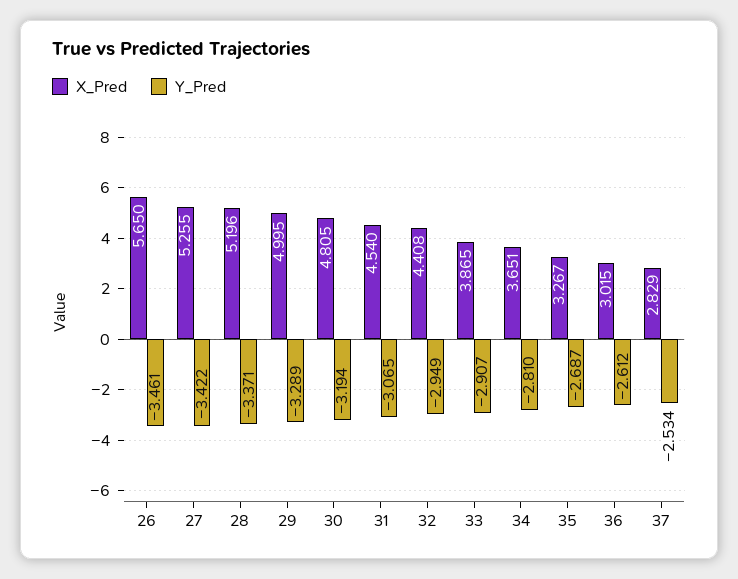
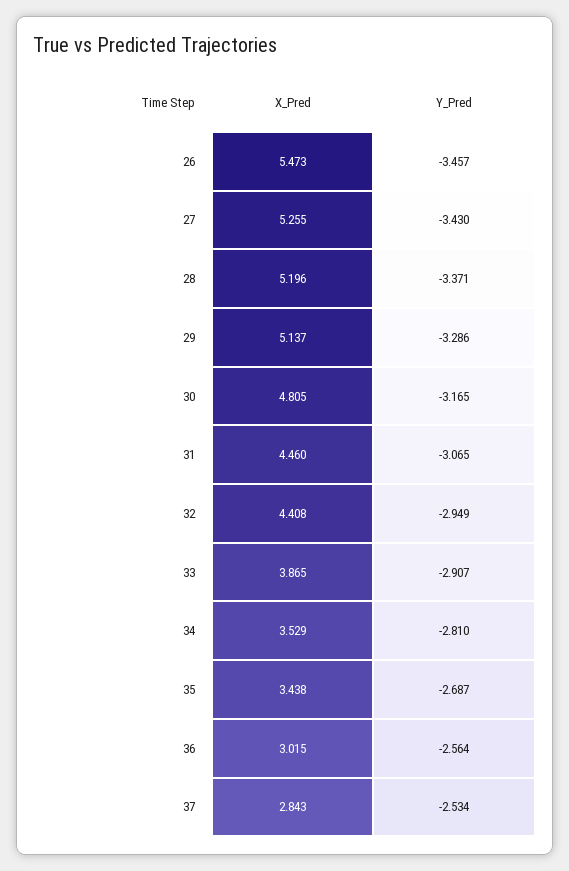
  {
    "X_Pred": {
-     "26": 5.65,
+     "26": 5.473,
      "27": 5.255,
      "28": 5.196,
-     "29": 4.995,
+     "29": 5.137,
      "30": 4.805,
-     "31": 4.54,
+     "31": 4.46,
      "32": 4.408,
      "33": 3.865,
-     "34": 3.651,
+     "34": 3.529,
-     "35": 3.267,
+     "35": 3.438,
      "36": 3.015,
-     "37": 2.829
+     "37": 2.843
    },
    "Y_Pred": {
-     "26": -3.461,
+     "26": -3.457,
-     "27": -3.422,
+     "27": -3.43,
      "28": -3.371,
-     "29": -3.289,
+     "29": -3.286,
-     "30": -3.194,
+     "30": -3.165,
      "31": -3.065,
      "32": -2.949,
      "33": -2.907,
      "34": -2.81,
      "35": -2.687,
-     "36": -2.612,
+     "36": -2.564,
      "37": -2.534
    }
  }

